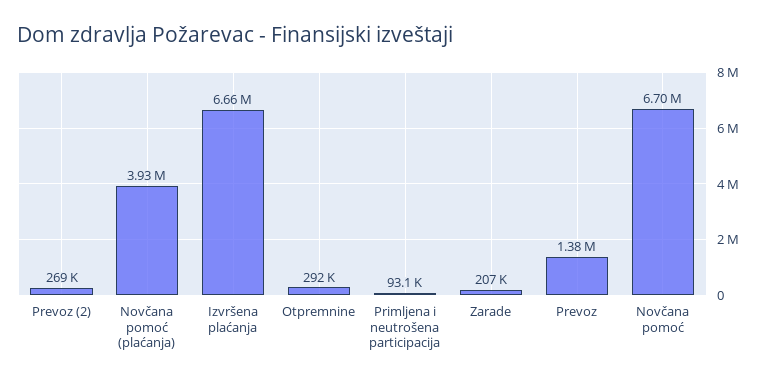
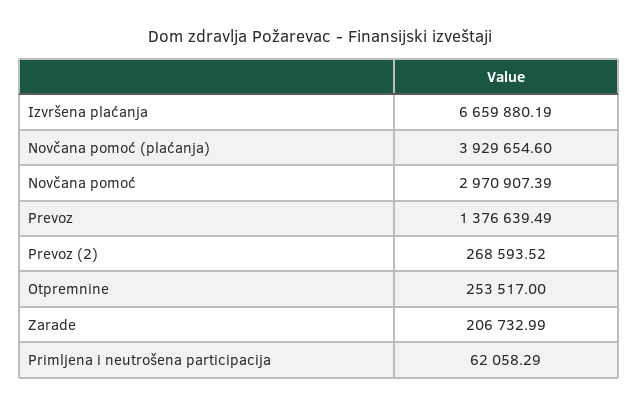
  {
    "Prevoz (2)": 268593.52,
    "Novčana pomoć (plaćanja)": 3929654.6,
    "Izvršena plaćanja": 6659880.19,
-   "Otpremnine": 292000,
+   "Otpremnine": 253517,
-   "Primljena i neutrošena participacija": 93100,
+   "Primljena i neutrošena participacija": 62058.29,
    "Zarade": 206732.99,
    "Prevoz": 1376639.49,
-   "Novčana pomoć": 6700000
+   "Novčana pomoć": 2970907.39
  }

